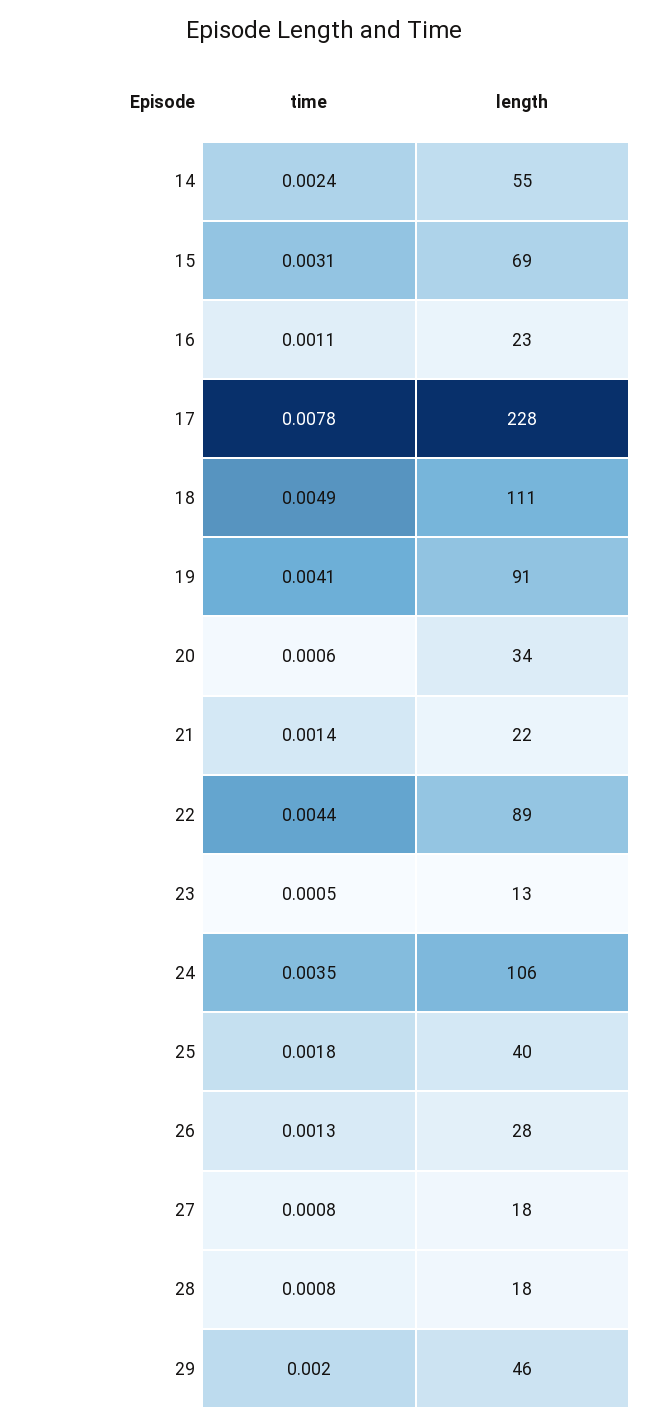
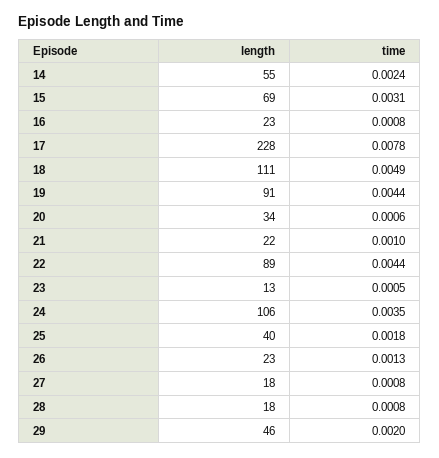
  {
    "time": {
      "14": 0.0024,
      "15": 0.0031,
-     "16": 0.0011,
+     "16": 0.0008,
      "17": 0.0078,
      "18": 0.0049,
-     "19": 0.0041,
+     "19": 0.0044,
      "20": 0.0006,
-     "21": 0.0014,
+     "21": 0.001,
      "22": 0.0044,
      "23": 0.0005,
      "24": 0.0035,
      "25": 0.0018,
      "26": 0.0013,
      "27": 0.0008,
      "28": 0.0008,
      "29": 0.002
    },
    "length": {
      "14": 55,
      "15": 69,
      "16": 23,
      "17": 228,
      "18": 111,
      "19": 91,
      "20": 34,
      "21": 22,
      "22": 89,
      "23": 13,
      "24": 106,
      "25": 40,
-     "26": 28,
+     "26": 23,
      "27": 18,
      "28": 18,
      "29": 46
    }
  }

